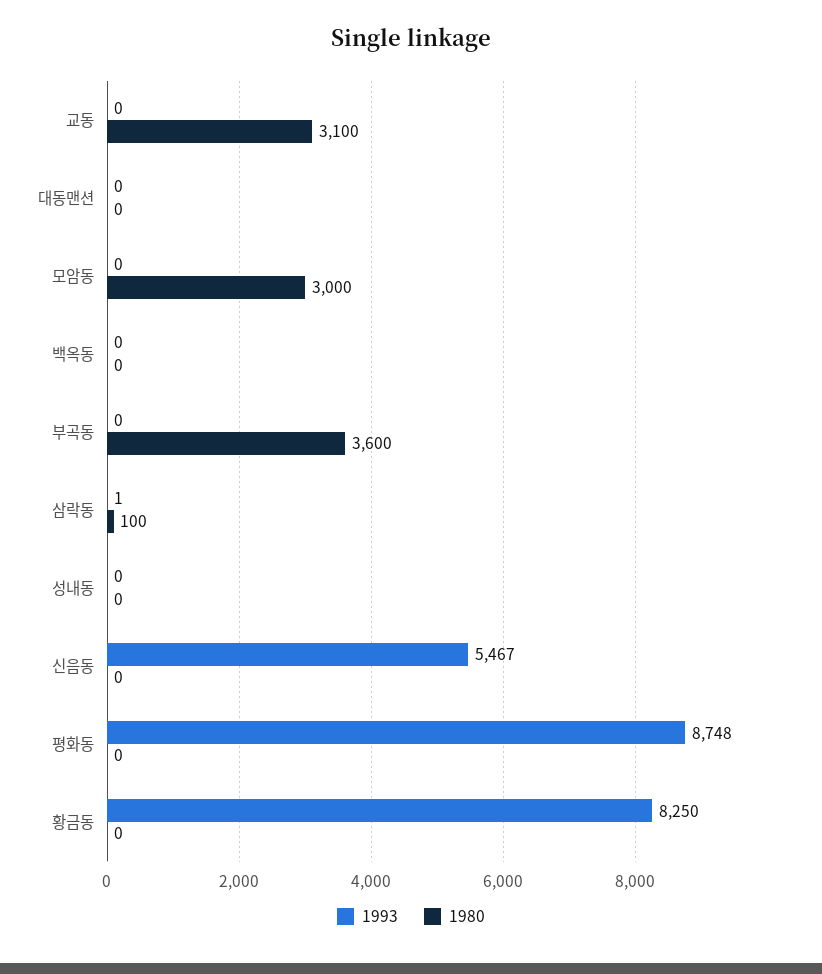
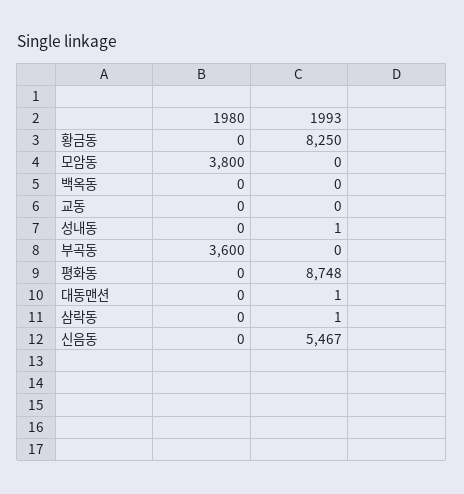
  {
    "1993": {
      "교동": 0,
-     "대동맨션": 0,
+     "대동맨션": 1,
      "모암동": 0,
      "백옥동": 0,
      "부곡동": 0,
      "삼락동": 1,
-     "성내동": 0,
+     "성내동": 1,
      "신음동": 5467,
      "평화동": 8748,
      "황금동": 8250
    },
    "1980": {
-     "교동": 3100,
+     "교동": 0,
      "대동맨션": 0,
-     "모암동": 3000,
+     "모암동": 3800,
      "백옥동": 0,
      "부곡동": 3600,
-     "삼락동": 100,
+     "삼락동": 0,
      "성내동": 0,
      "신음동": 0,
      "평화동": 0,
      "황금동": 0
    }
  }

